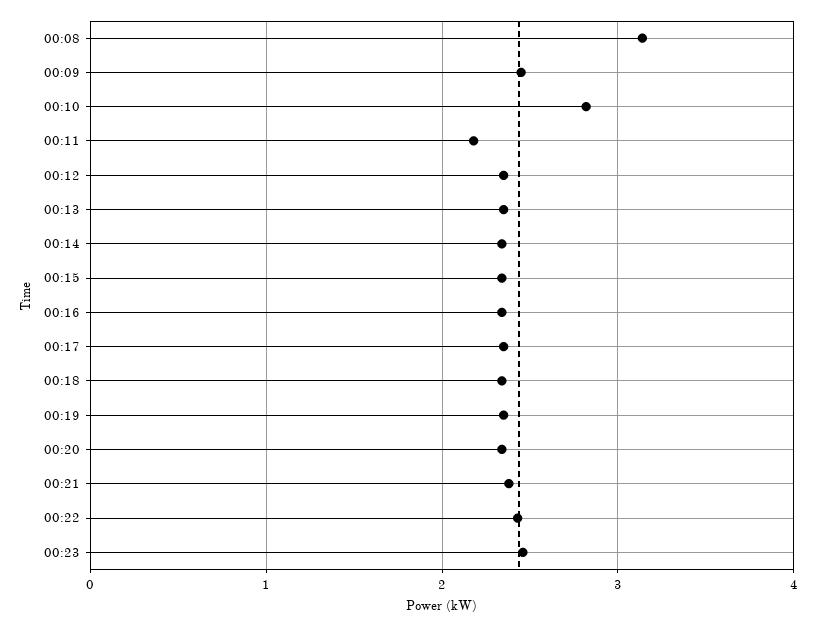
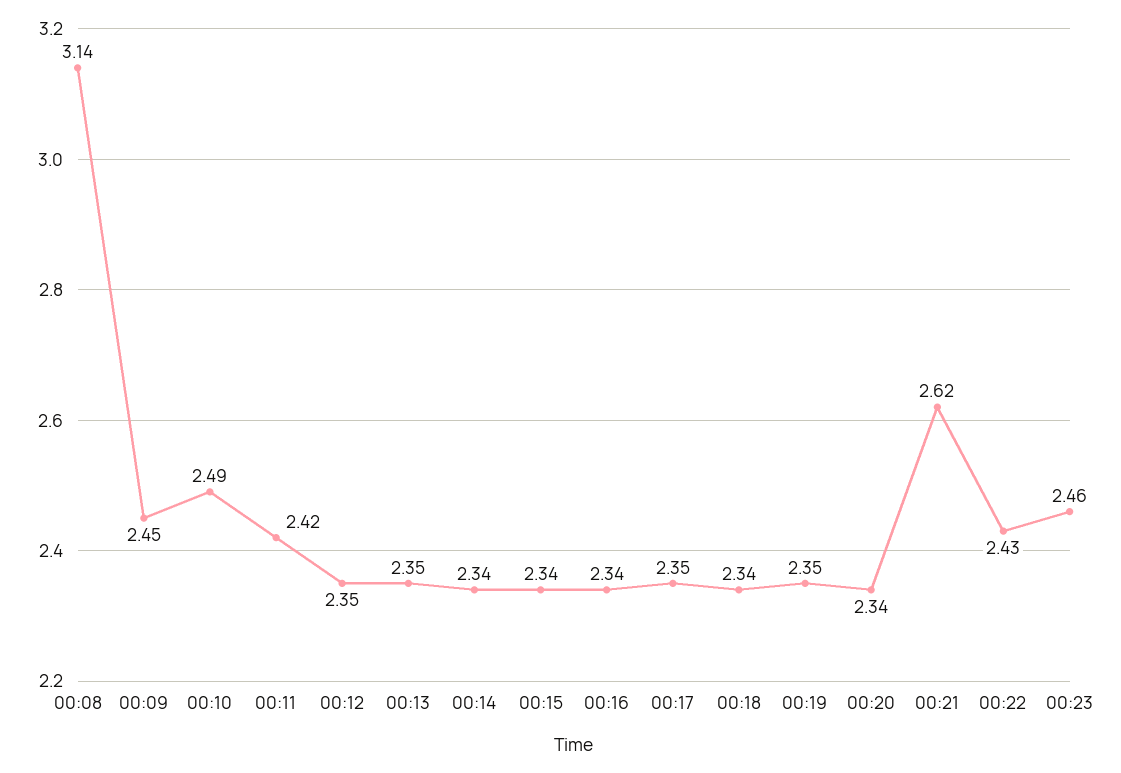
  {
    "00:08": 3.14,
    "00:09": 2.45,
-   "00:10": 2.8,
+   "00:10": 2.49,
-   "00:11": 2.2,
+   "00:11": 2.42,
    "00:12": 2.35,
    "00:13": 2.35,
    "00:14": 2.34,
    "00:15": 2.34,
    "00:16": 2.34,
    "00:17": 2.35,
    "00:18": 2.34,
    "00:19": 2.35,
    "00:20": 2.34,
-   "00:21": 2.4,
+   "00:21": 2.62,
    "00:22": 2.43,
    "00:23": 2.46
  }

